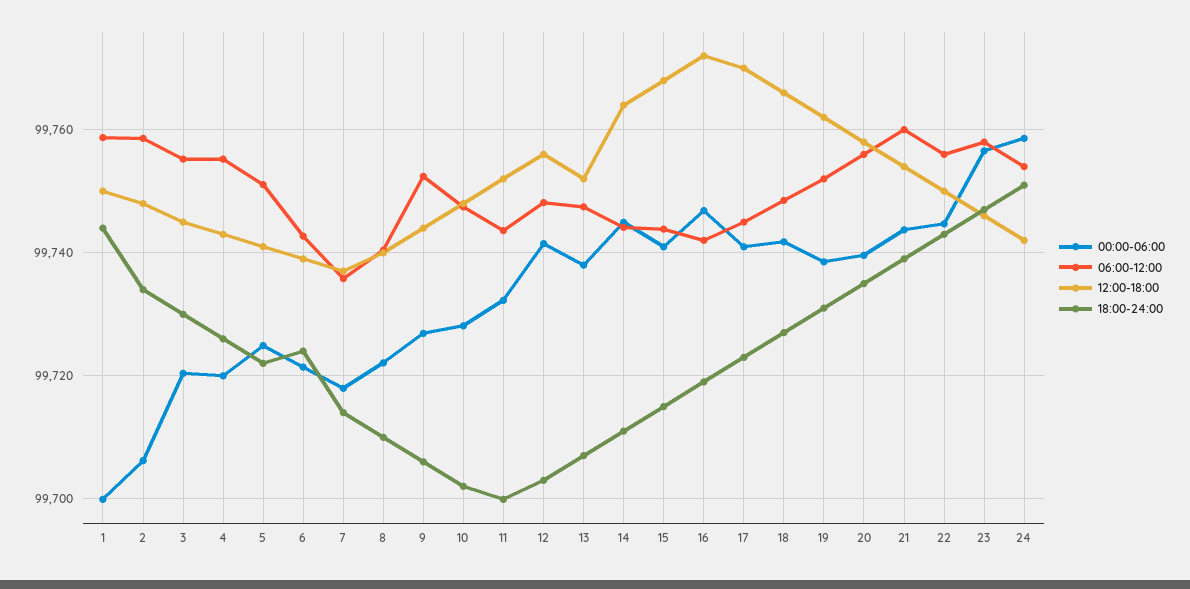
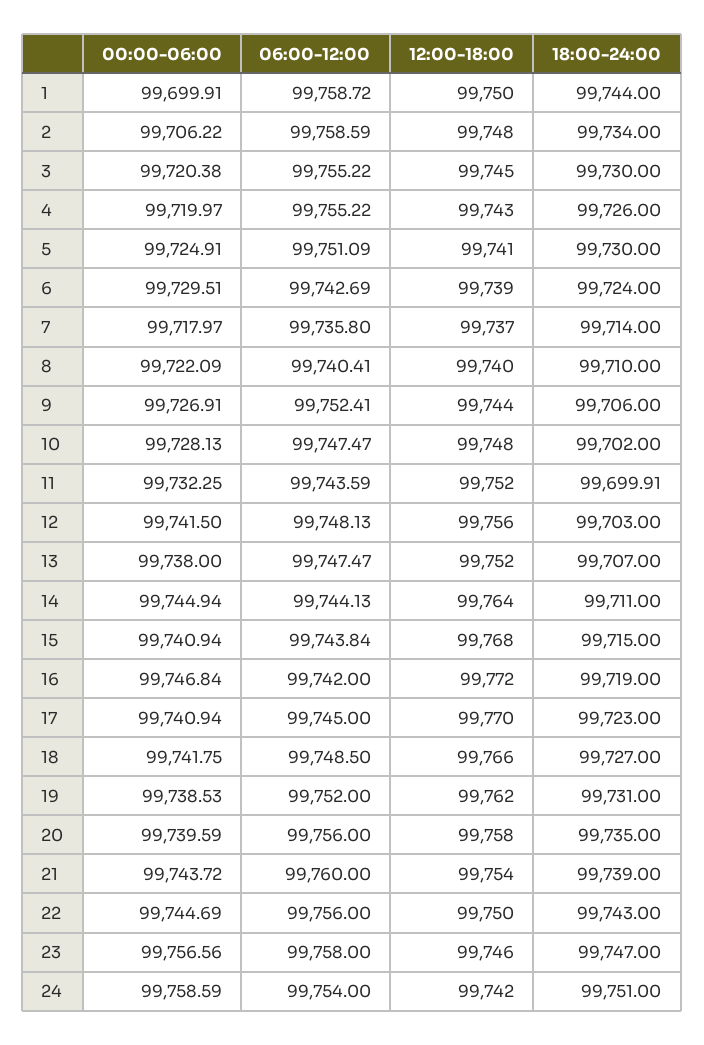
  {
    "00:00-06:00": {
      "1": 99699.91,
      "2": 99706.22,
      "3": 99720.38,
      "4": 99719.97,
      "5": 99724.91,
-     "6": 99722,
+     "6": 99729.51,
      "7": 99717.97,
      "8": 99722.09,
      "9": 99726.91,
      "10": 99728.13,
      "11": 99732.25,
      "12": 99741.5,
      "13": 99738,
      "14": 99744.94,
      "15": 99740.94,
      "16": 99746.84,
      "17": 99740.94,
      "18": 99741.75,
      "19": 99738.53,
      "20": 99739.59,
      "21": 99743.72,
      "22": 99744.69,
      "23": 99756.56,
      "24": 99758.59
    },
    "06:00-12:00": {
      "1": 99758.72,
      "2": 99758.59,
      "3": 99755.22,
      "4": 99755.22,
      "5": 99751.09,
      "6": 99742.69,
      "7": 99735.8,
      "8": 99740.41,
      "9": 99752.41,
      "10": 99747.47,
      "11": 99743.59,
      "12": 99748.13,
      "13": 99747.47,
      "14": 99744.13,
      "15": 99743.84,
      "16": 99742,
      "17": 99745,
      "18": 99748.5,
      "19": 99752,
      "20": 99756,
      "21": 99760,
      "22": 99756,
      "23": 99758,
      "24": 99754
    },
    "12:00-18:00": {
      "1": 99750,
      "2": 99748,
      "3": 99745,
      "4": 99743,
      "5": 99741,
      "6": 99739,
      "7": 99737,
      "8": 99740,
      "9": 99744,
      "10": 99748,
      "11": 99752,
      "12": 99756,
      "13": 99752,
      "14": 99764,
      "15": 99768,
      "16": 99772,
      "17": 99770,
      "18": 99766,
      "19": 99762,
      "20": 99758,
      "21": 99754,
      "22": 99750,
      "23": 99746,
      "24": 99742
    },
    "18:00-24:00": {
      "1": 99744,
      "2": 99734,
      "3": 99730,
      "4": 99726,
-     "5": 99722,
+     "5": 99730,
      "6": 99724,
      "7": 99714,
      "8": 99710,
      "9": 99706,
      "10": 99702,
      "11": 99699.91,
      "12": 99703,
      "13": 99707,
      "14": 99711,
      "15": 99715,
      "16": 99719,
      "17": 99723,
      "18": 99727,
      "19": 99731,
      "20": 99735,
      "21": 99739,
      "22": 99743,
      "23": 99747,
      "24": 99751
    }
  }

